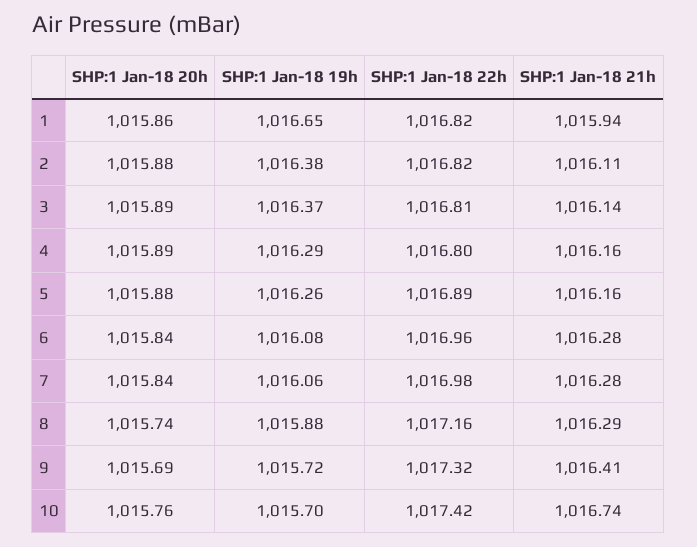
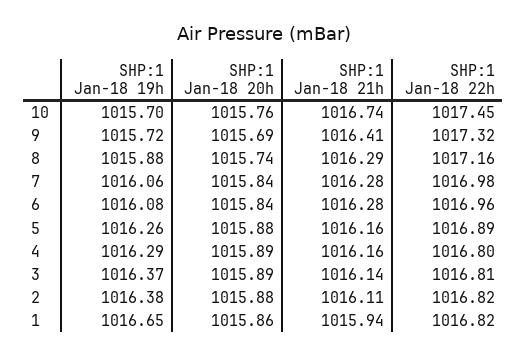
  {
    "SHP:1 Jan-18 20h": {
      "1": 1015.86,
      "2": 1015.88,
      "3": 1015.89,
      "4": 1015.89,
      "5": 1015.88,
      "6": 1015.84,
      "7": 1015.84,
      "8": 1015.74,
      "9": 1015.69,
      "10": 1015.76
    },
    "SHP:1 Jan-18 19h": {
      "1": 1016.65,
      "2": 1016.38,
      "3": 1016.37,
      "4": 1016.29,
      "5": 1016.26,
      "6": 1016.08,
      "7": 1016.06,
      "8": 1015.88,
      "9": 1015.72,
      "10": 1015.7
    },
    "SHP:1 Jan-18 22h": {
      "1": 1016.82,
      "2": 1016.82,
      "3": 1016.81,
      "4": 1016.8,
      "5": 1016.89,
      "6": 1016.96,
      "7": 1016.98,
      "8": 1017.16,
      "9": 1017.32,
-     "10": 1017.42
+     "10": 1017.45
    },
    "SHP:1 Jan-18 21h": {
      "1": 1015.94,
      "2": 1016.11,
      "3": 1016.14,
      "4": 1016.16,
      "5": 1016.16,
      "6": 1016.28,
      "7": 1016.28,
      "8": 1016.29,
      "9": 1016.41,
      "10": 1016.74
    }
  }

